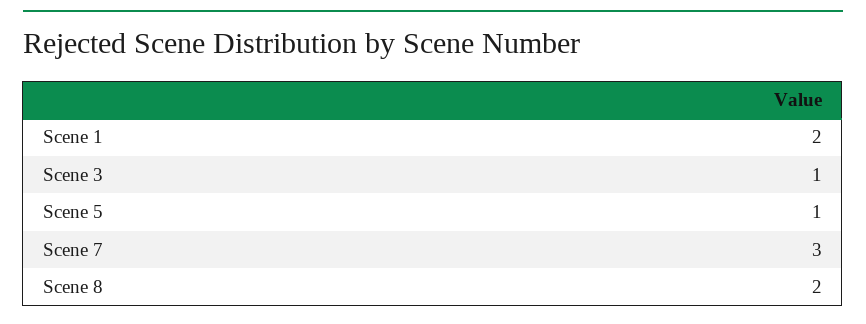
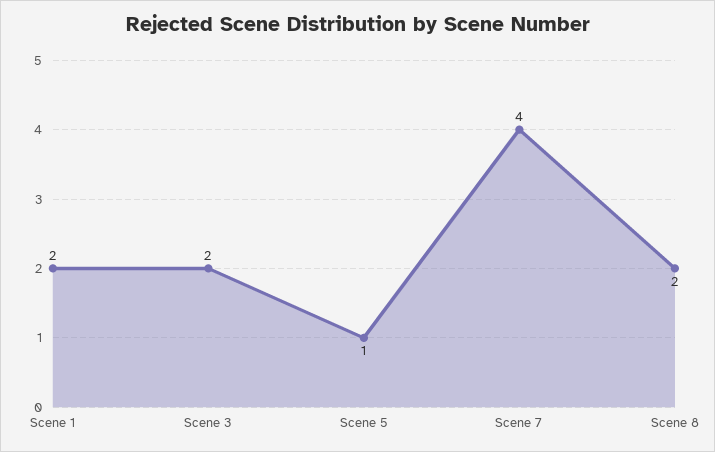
  {
    "Scene 1": 2,
-   "Scene 3": 1,
+   "Scene 3": 2,
    "Scene 5": 1,
-   "Scene 7": 3,
+   "Scene 7": 4,
    "Scene 8": 2
  }

